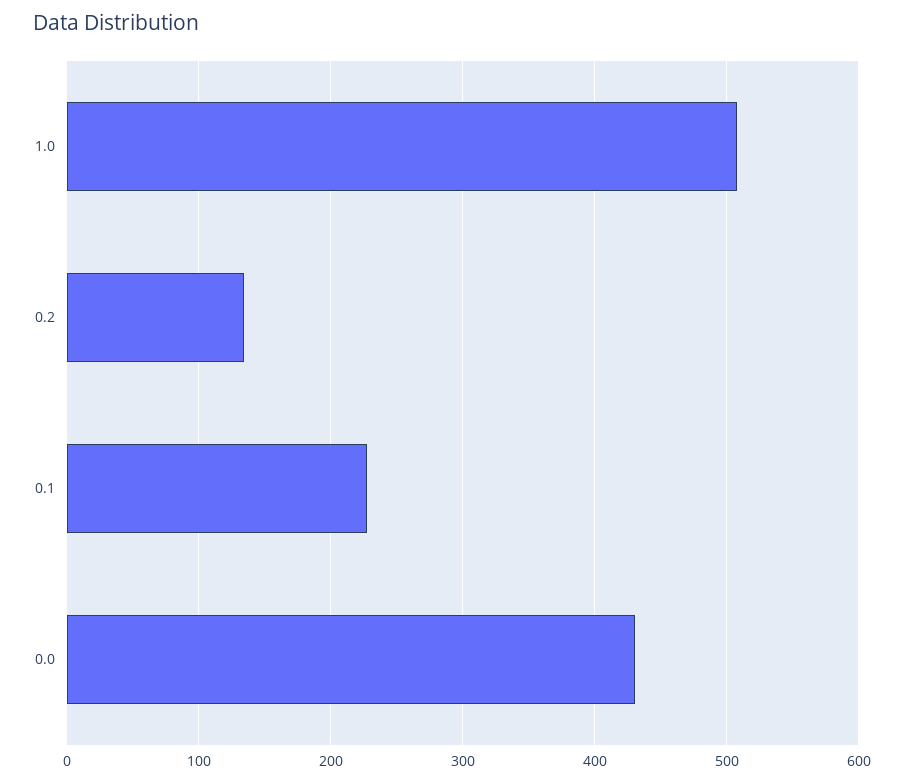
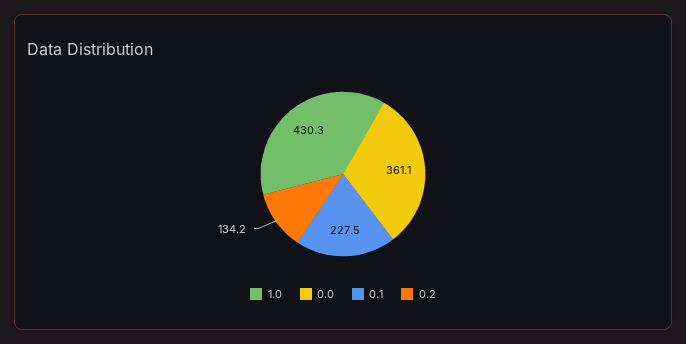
  {
-   "1.0": 510,
+   "1.0": 430.3,
    "0.2": 134.2,
    "0.1": 227.5,
-   "0.0": 430
+   "0.0": 361.1
  }

